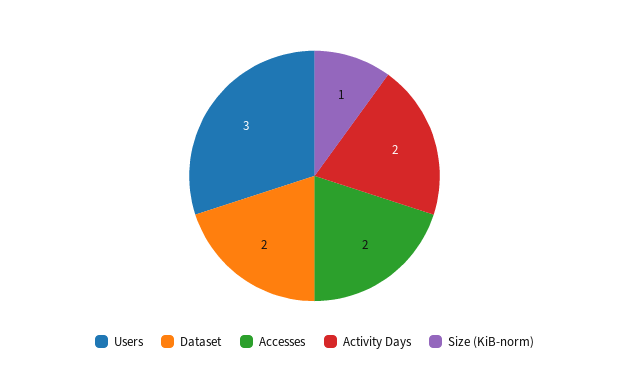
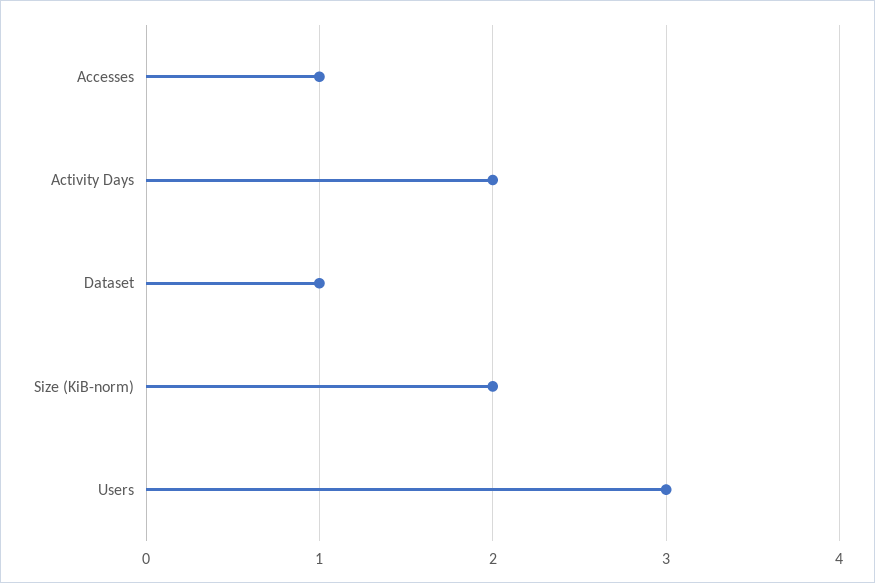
  {
    "Users": 3,
-   "Dataset": 2,
+   "Dataset": 1,
-   "Accesses": 2,
+   "Accesses": 1,
    "Activity Days": 2,
-   "Size (KiB-norm)": 1
+   "Size (KiB-norm)": 2
  }

